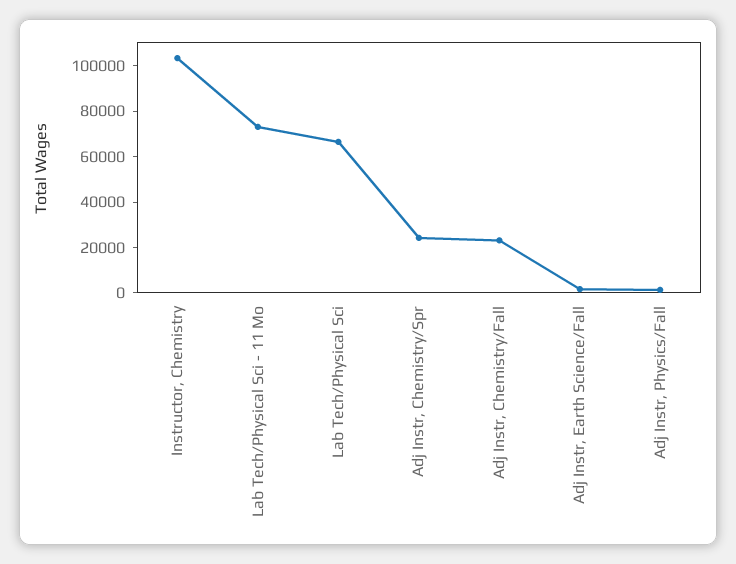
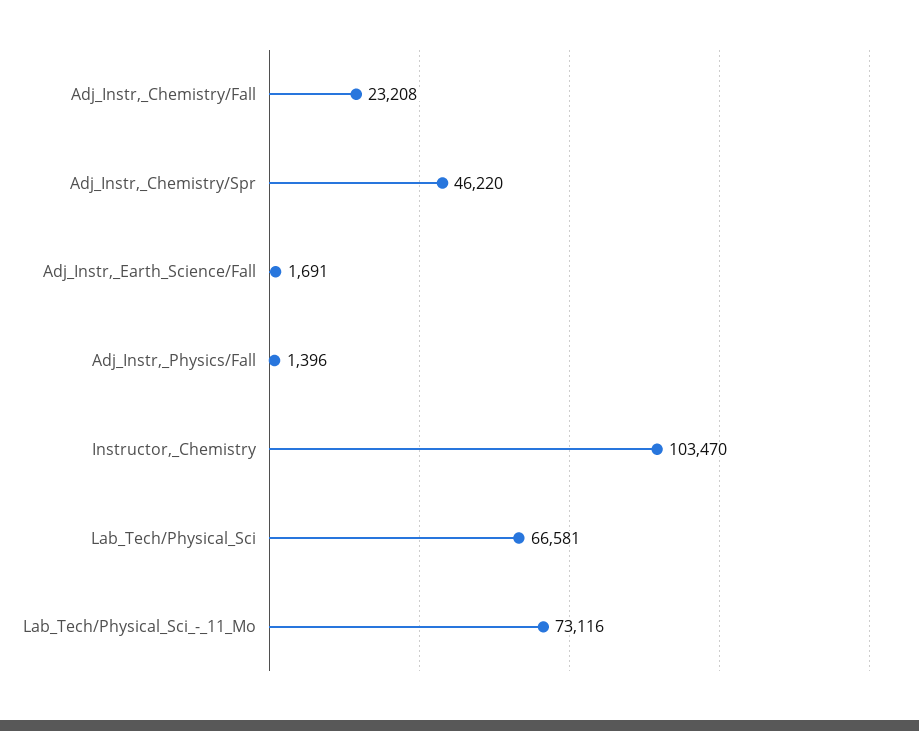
  {
    "Instructor, Chemistry": 103470,
    "Lab Tech/Physical Sci - 11 Mo": 73116,
    "Lab Tech/Physical Sci": 66581,
-   "Adj Instr, Chemistry/Spr": 25000,
+   "Adj Instr, Chemistry/Spr": 46220,
    "Adj Instr, Chemistry/Fall": 23208,
    "Adj Instr, Earth Science/Fall": 1691,
    "Adj Instr, Physics/Fall": 1396
  }

